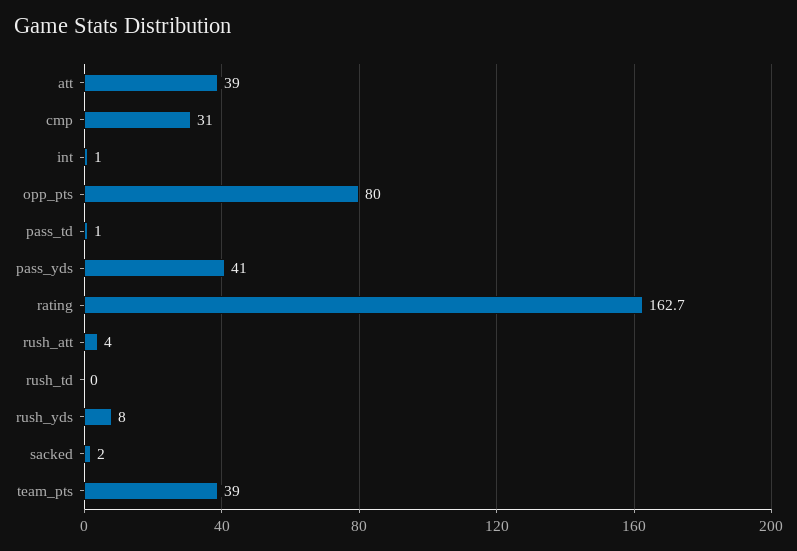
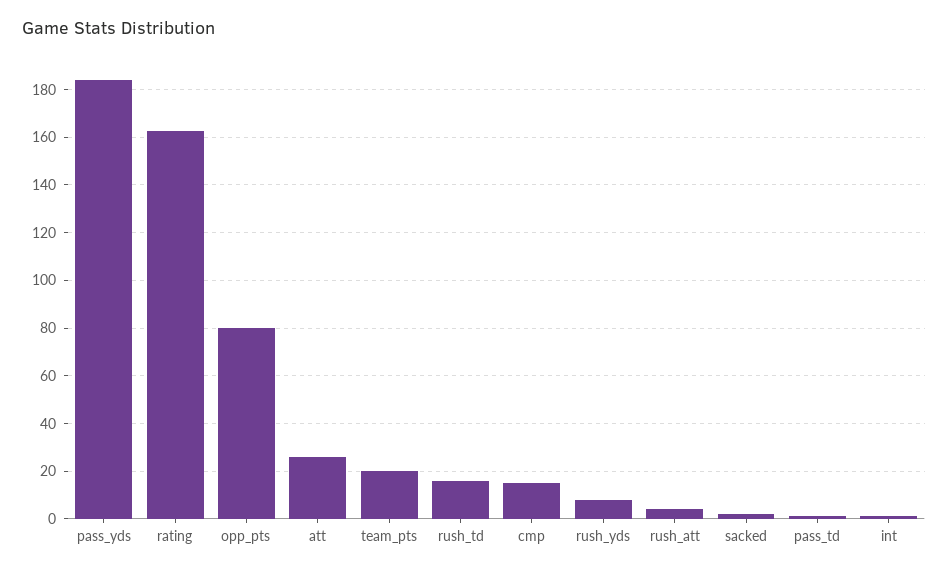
  {
-   "att": 39,
+   "att": 25,
-   "cmp": 31,
+   "cmp": 15,
    "int": 1,
    "opp_pts": 80,
    "pass_td": 1,
-   "pass_yds": 41,
+   "pass_yds": 185,
    "rating": 162.7,
    "rush_att": 4,
-   "rush_td": 0,
+   "rush_td": 15,
    "rush_yds": 8,
    "sacked": 2,
-   "team_pts": 39
+   "team_pts": 20
  }

